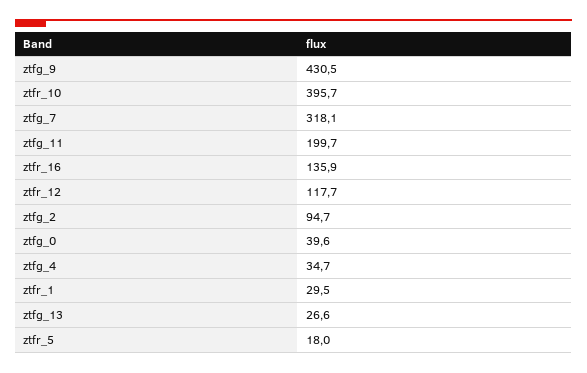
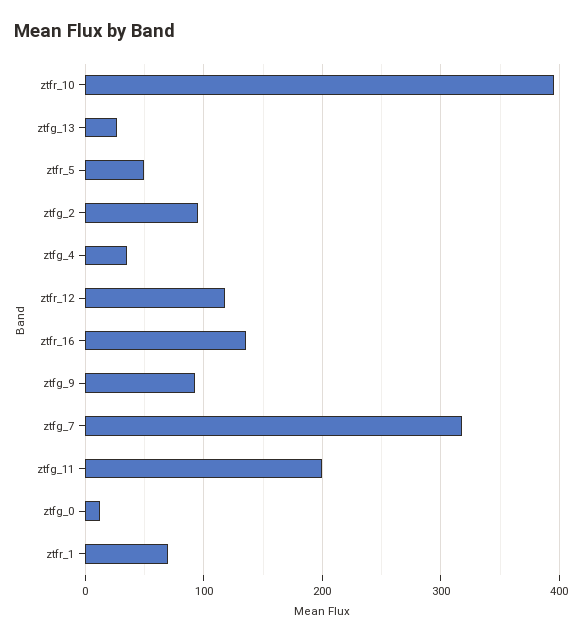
  {
-   "ztfg_9": 430.5,
+   "ztfg_9": 90,
    "ztfr_10": 395.7,
    "ztfg_7": 318.1,
    "ztfg_11": 199.7,
    "ztfr_16": 135.9,
    "ztfr_12": 117.7,
    "ztfg_2": 94.7,
-   "ztfg_0": 39.6,
+   "ztfg_0": 10,
    "ztfg_4": 34.7,
-   "ztfr_1": 29.5,
+   "ztfr_1": 70,
    "ztfg_13": 26.6,
-   "ztfr_5": 18
+   "ztfr_5": 50
  }

